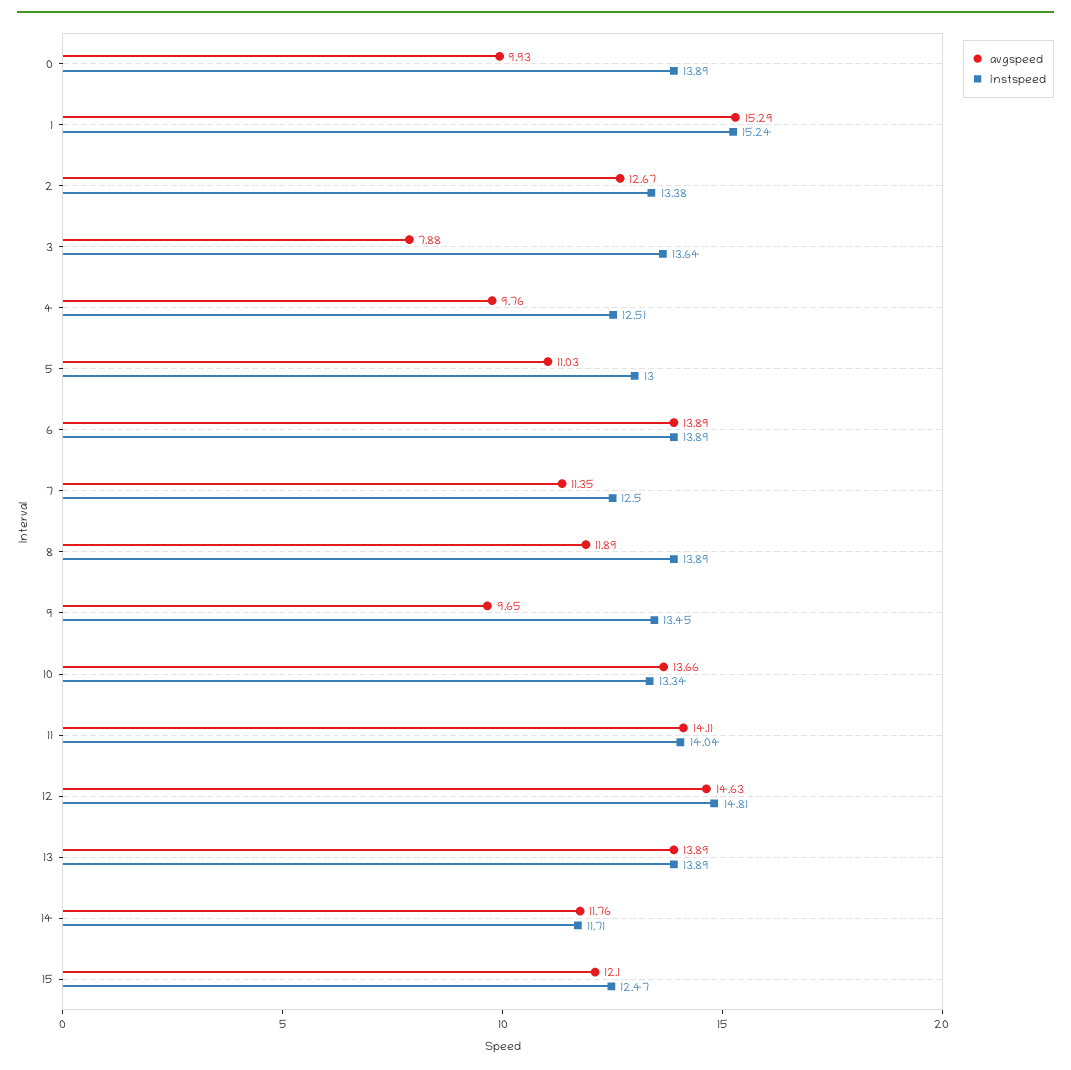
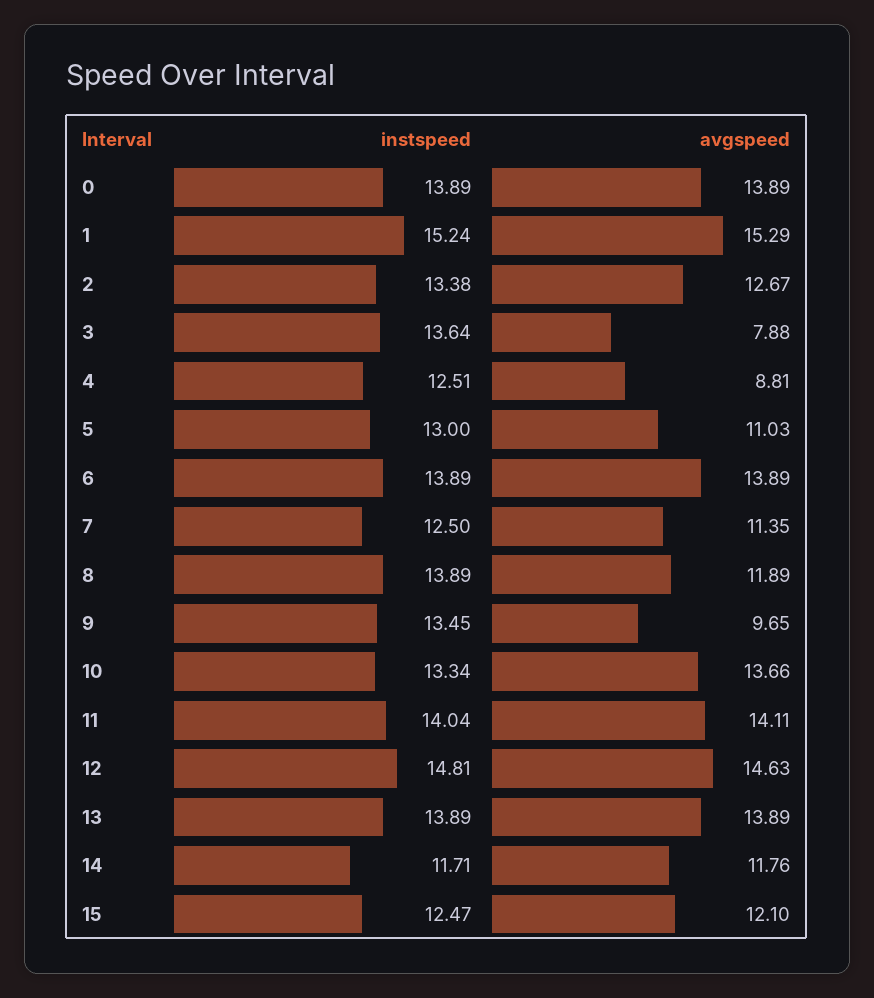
  {
    "avgspeed": {
-     "0": 9.93,
+     "0": 13.89,
      "1": 15.29,
      "2": 12.67,
      "3": 7.88,
-     "4": 9.76,
+     "4": 8.81,
      "5": 11.03,
      "6": 13.89,
      "7": 11.35,
      "8": 11.89,
      "9": 9.65,
      "10": 13.66,
      "11": 14.11,
      "12": 14.63,
      "13": 13.89,
      "14": 11.76,
      "15": 12.1
    },
    "instspeed": {
      "0": 13.89,
      "1": 15.24,
      "2": 13.38,
      "3": 13.64,
      "4": 12.51,
      "5": 13,
      "6": 13.89,
      "7": 12.5,
      "8": 13.89,
      "9": 13.45,
      "10": 13.34,
      "11": 14.04,
      "12": 14.81,
      "13": 13.89,
      "14": 11.71,
      "15": 12.47
    }
  }

